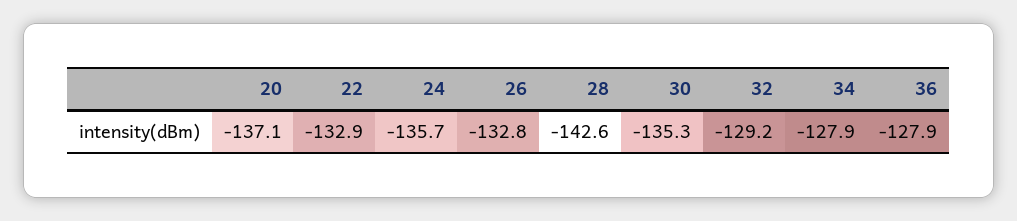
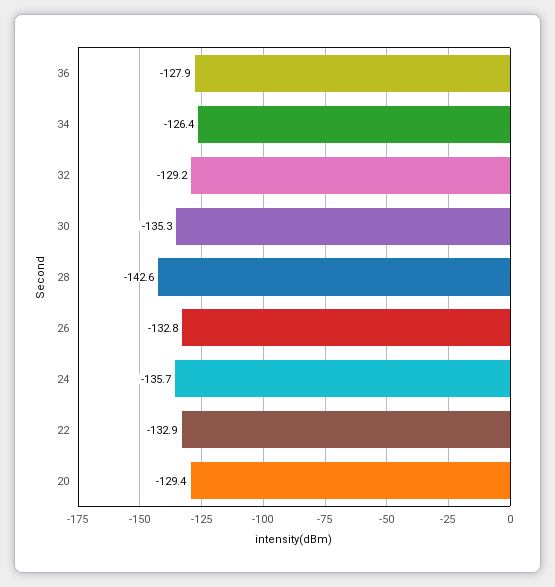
  {
-   "20": -137.1,
+   "20": -129.4,
    "22": -132.9,
    "24": -135.7,
    "26": -132.8,
    "28": -142.6,
    "30": -135.3,
    "32": -129.2,
-   "34": -127.9,
+   "34": -126.4,
    "36": -127.9
  }

